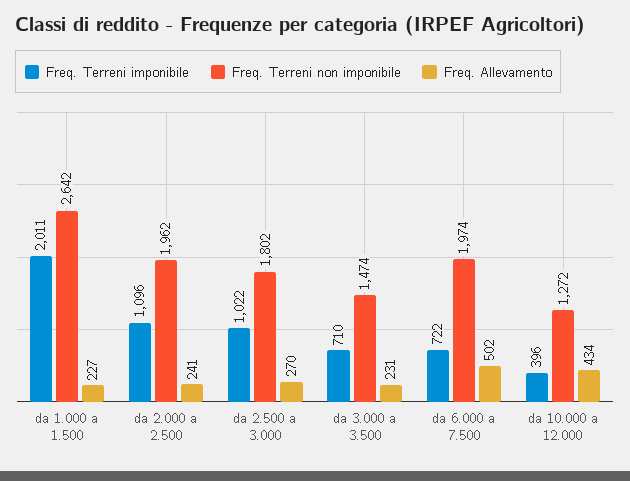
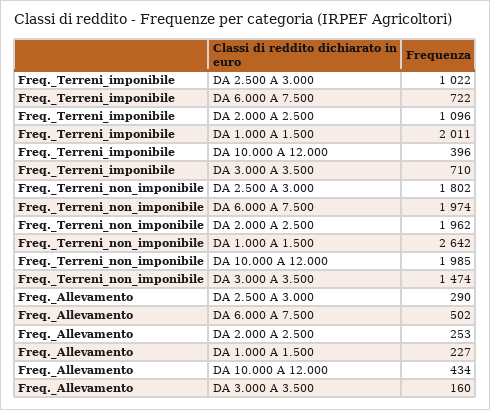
  {
    "Freq. Terreni imponibile": {
      "da 1.000 a 1.500": 2011,
      "da 2.000 a 2.500": 1096,
      "da 2.500 a 3.000": 1022,
      "da 3.000 a 3.500": 710,
      "da 6.000 a 7.500": 722,
      "da 10.000 a 12.000": 396
    },
    "Freq. Terreni non imponibile": {
      "da 1.000 a 1.500": 2642,
      "da 2.000 a 2.500": 1962,
      "da 2.500 a 3.000": 1802,
      "da 3.000 a 3.500": 1474,
      "da 6.000 a 7.500": 1974,
-     "da 10.000 a 12.000": 1272
+     "da 10.000 a 12.000": 1985
    },
    "Freq. Allevamento": {
      "da 1.000 a 1.500": 227,
-     "da 2.000 a 2.500": 241,
+     "da 2.000 a 2.500": 253,
-     "da 2.500 a 3.000": 270,
+     "da 2.500 a 3.000": 290,
-     "da 3.000 a 3.500": 231,
+     "da 3.000 a 3.500": 160,
      "da 6.000 a 7.500": 502,
      "da 10.000 a 12.000": 434
    }
  }

